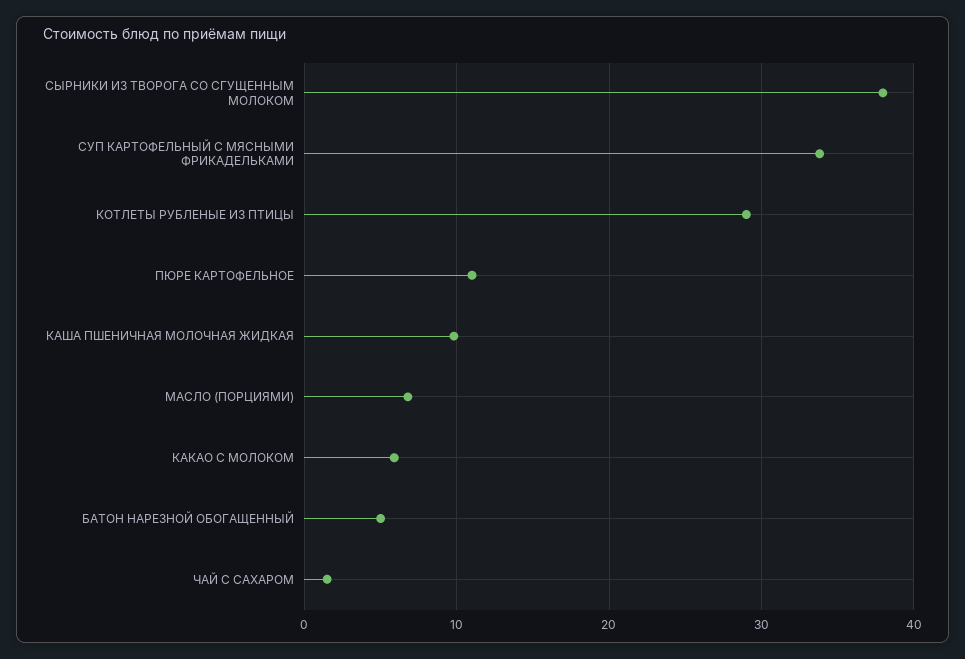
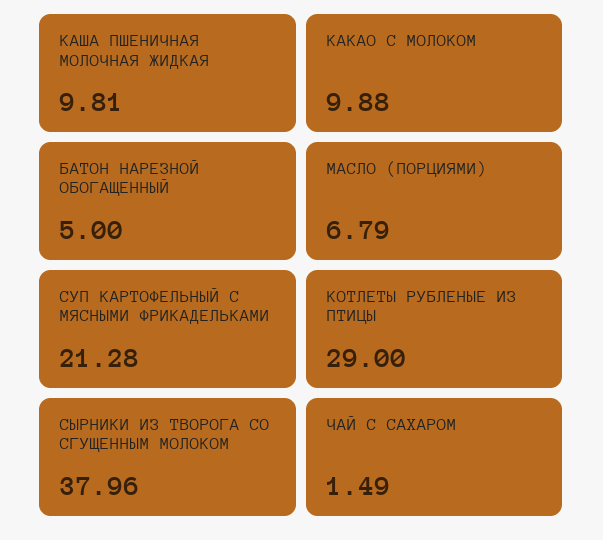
  {
    "СЫРНИКИ ИЗ ТВОРОГА СО СГУЩЕННЫМ МОЛОКОМ": 37.96,
-   "СУП КАРТОФЕЛЬНЫЙ С МЯСНЫМИ ФРИКАДЕЛЬКАМИ": 34,
+   "СУП КАРТОФЕЛЬНЫЙ С МЯСНЫМИ ФРИКАДЕЛЬКАМИ": 21.28,
    "КОТЛЕТЫ РУБЛЕНЫЕ ИЗ ПТИЦЫ": 29,
-   "ПЮРЕ КАРТОФЕЛЬНОЕ": 11,
    "КАША ПШЕНИЧНАЯ МОЛОЧНАЯ ЖИДКАЯ": 9.81,
    "МАСЛО (ПОРЦИЯМИ)": 6.79,
-   "КАКАО С МОЛОКОМ": 6,
+   "КАКАО С МОЛОКОМ": 9.88,
    "БАТОН НАРЕЗНОЙ ОБОГАЩЕННЫЙ": 5,
    "ЧАЙ С САХАРОМ": 1.49
  }

